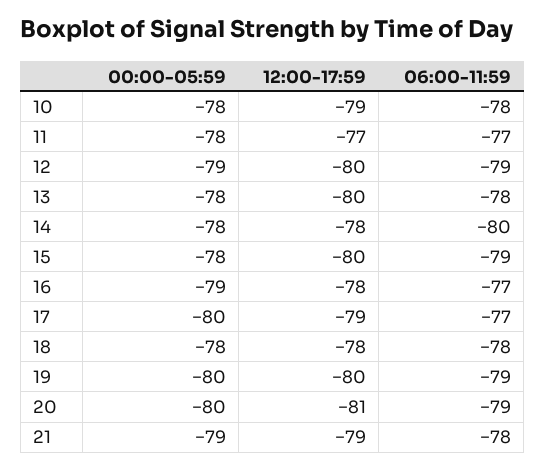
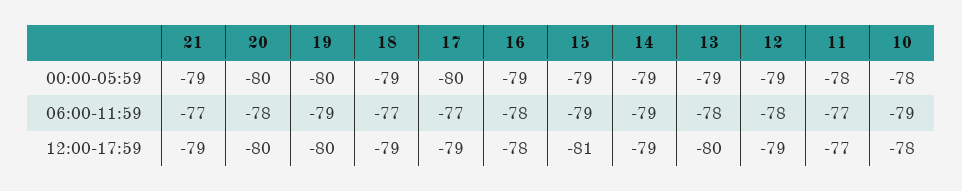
  {
    "00:00-05:59": {
      "10": -78,
      "11": -78,
      "12": -79,
-     "13": -78,
+     "13": -79,
-     "14": -78,
+     "14": -79,
-     "15": -78,
+     "15": -79,
      "16": -79,
      "17": -80,
-     "18": -78,
+     "18": -79,
      "19": -80,
      "20": -80,
      "21": -79
    },
    "12:00-17:59": {
-     "10": -79,
+     "10": -78,
      "11": -77,
-     "12": -80,
+     "12": -79,
      "13": -80,
-     "14": -78,
+     "14": -79,
-     "15": -80,
+     "15": -81,
      "16": -78,
      "17": -79,
-     "18": -78,
+     "18": -79,
      "19": -80,
-     "20": -81,
+     "20": -80,
      "21": -79
    },
    "06:00-11:59": {
-     "10": -78,
+     "10": -79,
      "11": -77,
-     "12": -79,
+     "12": -78,
      "13": -78,
-     "14": -80,
+     "14": -79,
      "15": -79,
-     "16": -77,
+     "16": -78,
      "17": -77,
-     "18": -78,
+     "18": -77,
      "19": -79,
-     "20": -79,
+     "20": -78,
-     "21": -78
+     "21": -77
    }
  }

